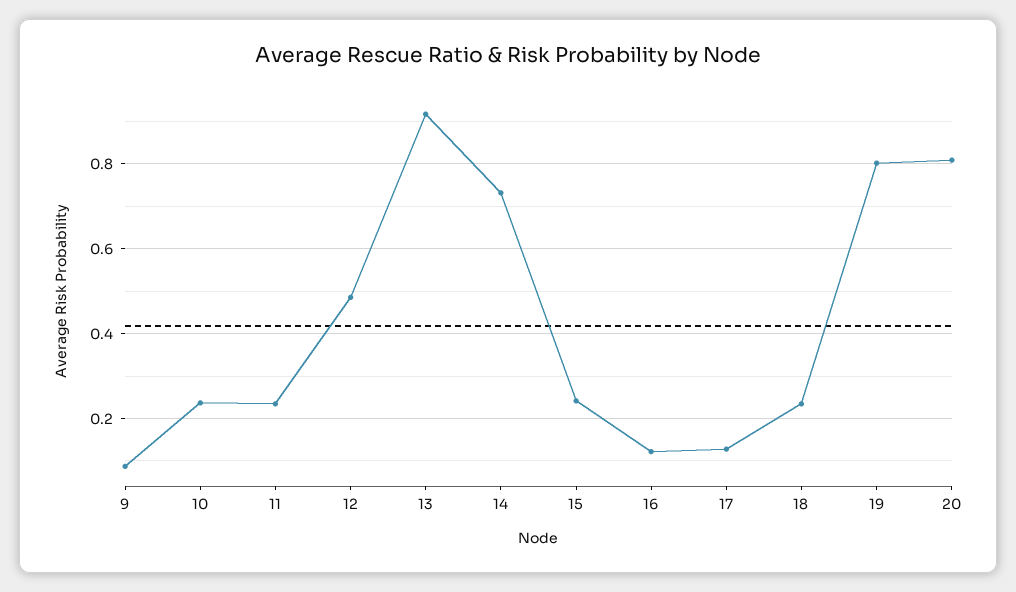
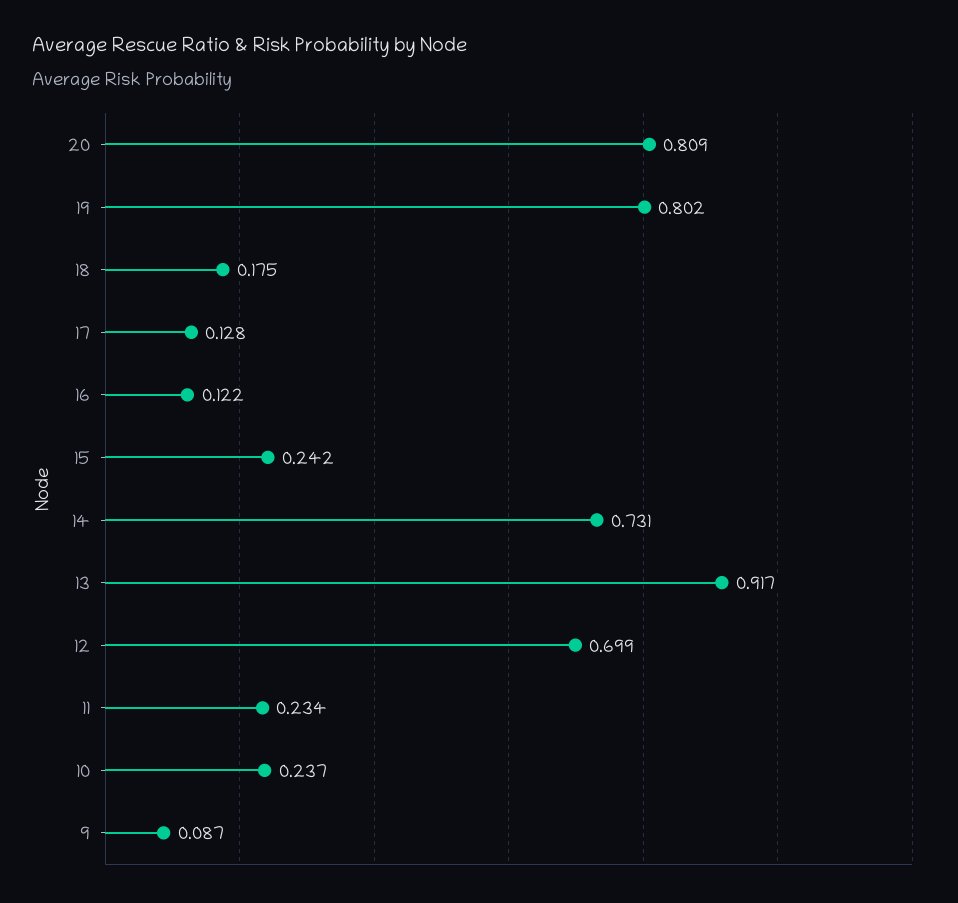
  {
    "9": 0.087,
    "10": 0.237,
    "11": 0.234,
-   "12": 0.48,
+   "12": 0.699,
    "13": 0.917,
    "14": 0.731,
    "15": 0.242,
    "16": 0.122,
    "17": 0.128,
-   "18": 0.24,
+   "18": 0.175,
    "19": 0.802,
    "20": 0.809
  }

